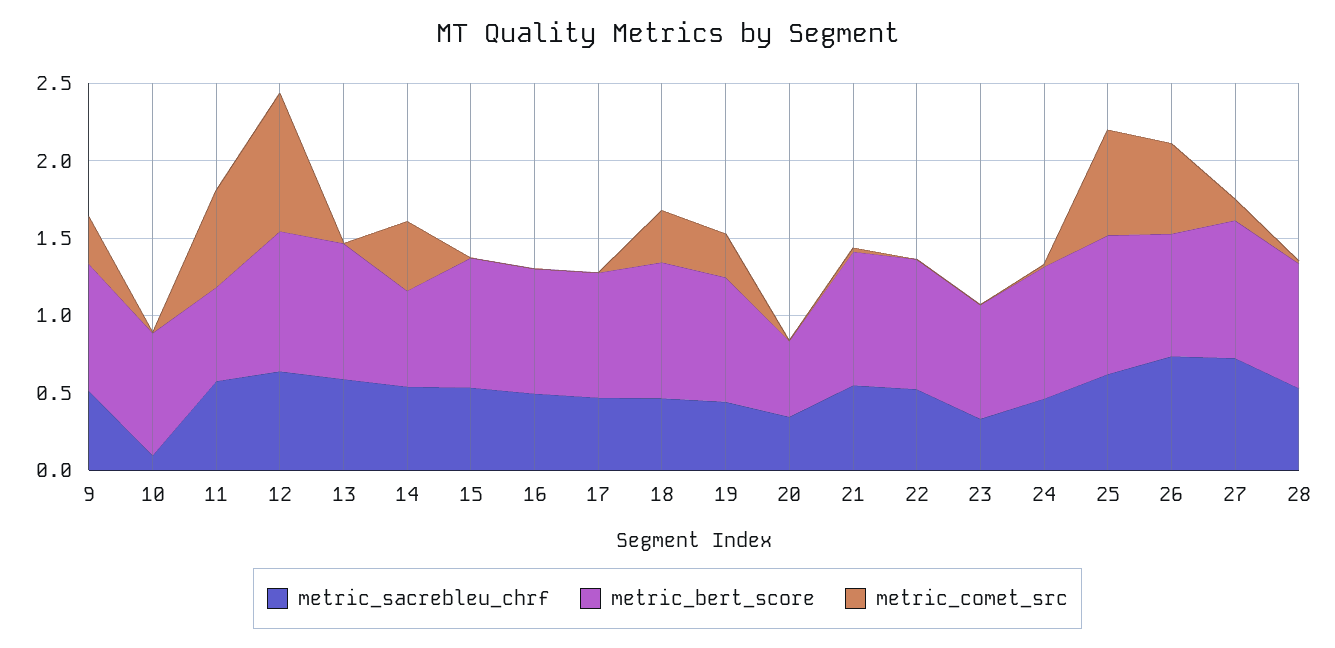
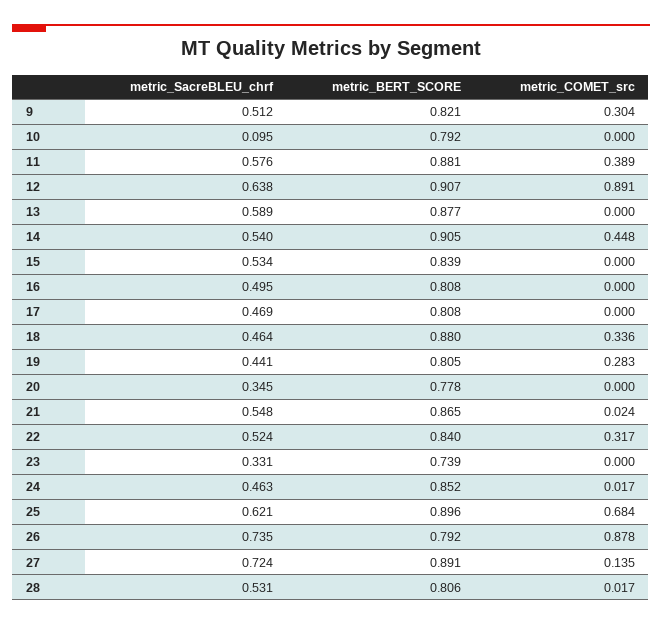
  {
    "metric_sacrebleu_chrf": {
      "9": 0.512,
      "10": 0.095,
      "11": 0.576,
      "12": 0.638,
      "13": 0.589,
      "14": 0.54,
      "15": 0.534,
      "16": 0.495,
      "17": 0.469,
      "18": 0.464,
      "19": 0.441,
      "20": 0.345,
      "21": 0.548,
      "22": 0.524,
      "23": 0.331,
      "24": 0.463,
      "25": 0.621,
      "26": 0.735,
      "27": 0.724,
      "28": 0.531
    },
    "metric_bert_score": {
      "9": 0.821,
      "10": 0.792,
-     "11": 0.6,
+     "11": 0.881,
      "12": 0.907,
      "13": 0.877,
-     "14": 0.6,
+     "14": 0.905,
      "15": 0.839,
      "16": 0.808,
      "17": 0.808,
      "18": 0.88,
      "19": 0.805,
-     "20": 0.5,
+     "20": 0.778,
      "21": 0.865,
      "22": 0.84,
      "23": 0.739,
      "24": 0.852,
      "25": 0.896,
      "26": 0.792,
      "27": 0.891,
      "28": 0.806
    },
    "metric_comet_src": {
      "9": 0.304,
      "10": 0,
-     "11": 0.6,
+     "11": 0.389,
      "12": 0.891,
      "13": 0,
      "14": 0.448,
      "15": 0,
      "16": 0,
      "17": 0,
      "18": 0.336,
      "19": 0.283,
      "20": 0,
      "21": 0.024,
-     "22": 0,
+     "22": 0.317,
      "23": 0,
      "24": 0.017,
      "25": 0.684,
-     "26": 0.6,
+     "26": 0.878,
      "27": 0.135,
      "28": 0.017
    }
  }

